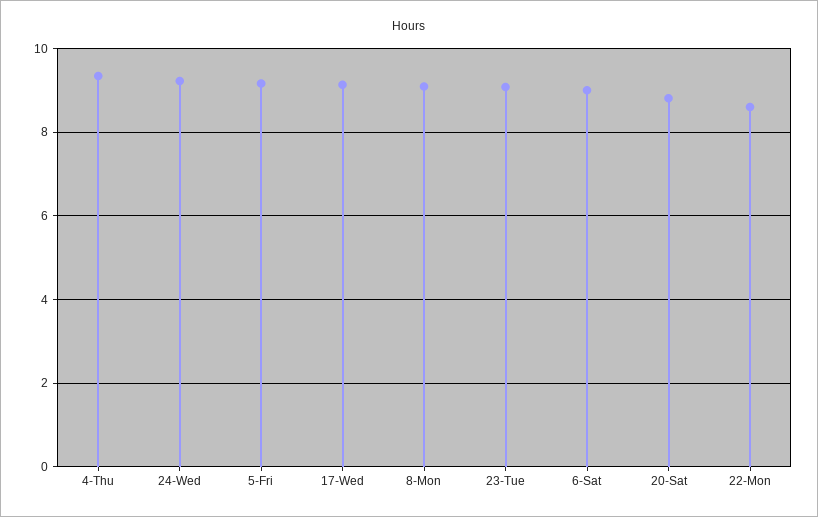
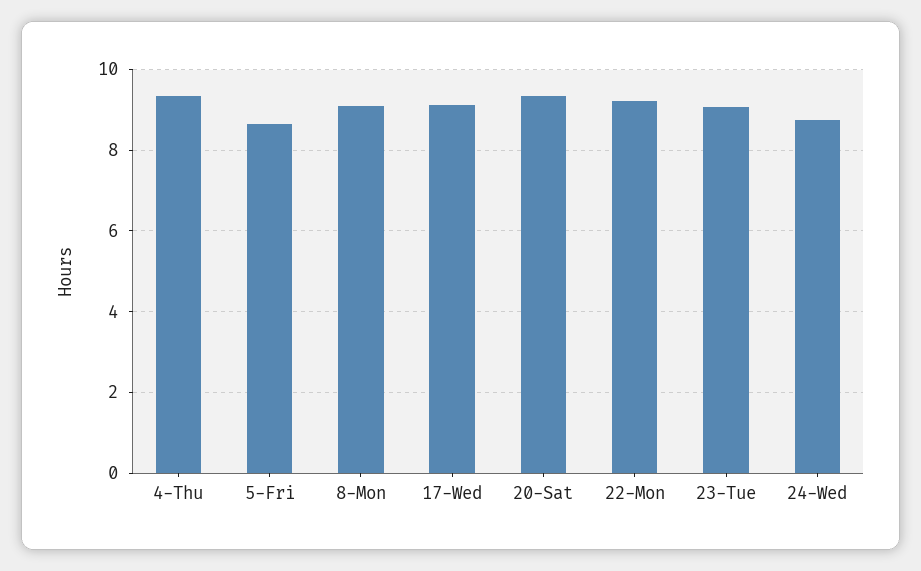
  {
    "4-Thu": 9.4,
-   "24-Wed": 9.2,
+   "24-Wed": 8.8,
-   "5-Fri": 9.2,
+   "5-Fri": 8.6,
    "17-Wed": 9.2,
    "8-Mon": 9,
    "23-Tue": 9,
-   "6-Sat": 9,
-   "20-Sat": 8.8,
+   "20-Sat": 9.4,
-   "22-Mon": 8.6
+   "22-Mon": 9.2
  }

